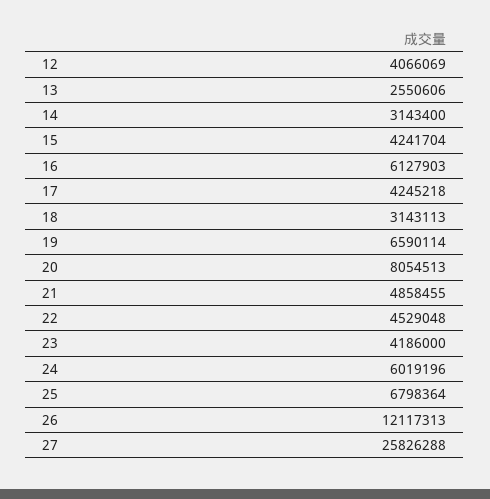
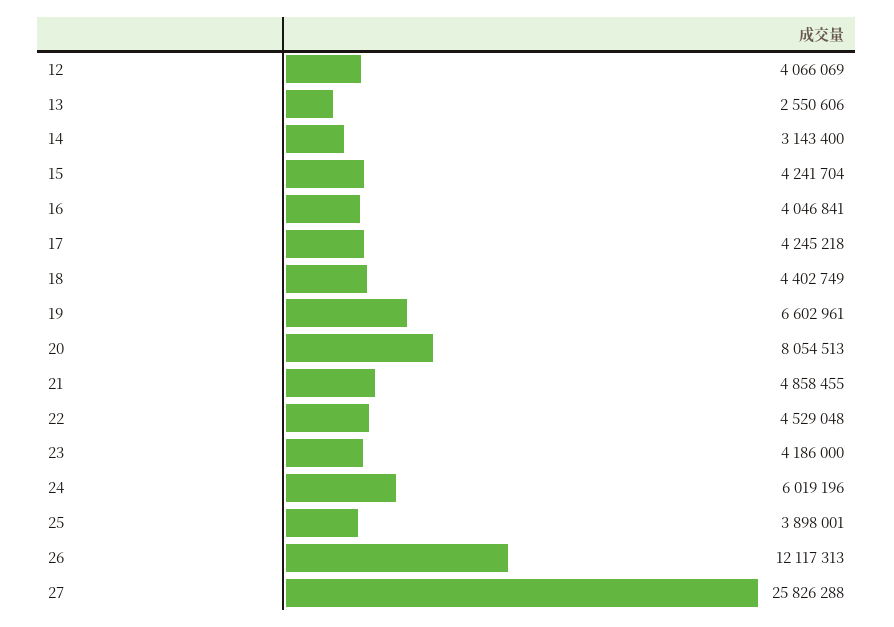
  {
    "12": 4066069,
    "13": 2550606,
    "14": 3143400,
    "15": 4241704,
-   "16": 6127903,
+   "16": 4046841,
    "17": 4245218,
-   "18": 3143113,
+   "18": 4402749,
-   "19": 6590114,
+   "19": 6602961,
    "20": 8054513,
    "21": 4858455,
    "22": 4529048,
    "23": 4186000,
    "24": 6019196,
-   "25": 6798364,
+   "25": 3898001,
    "26": 12117313,
    "27": 25826288
  }

